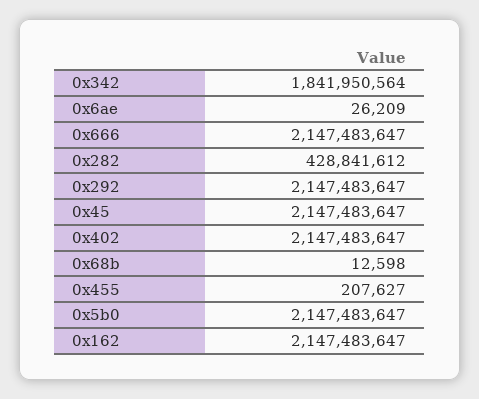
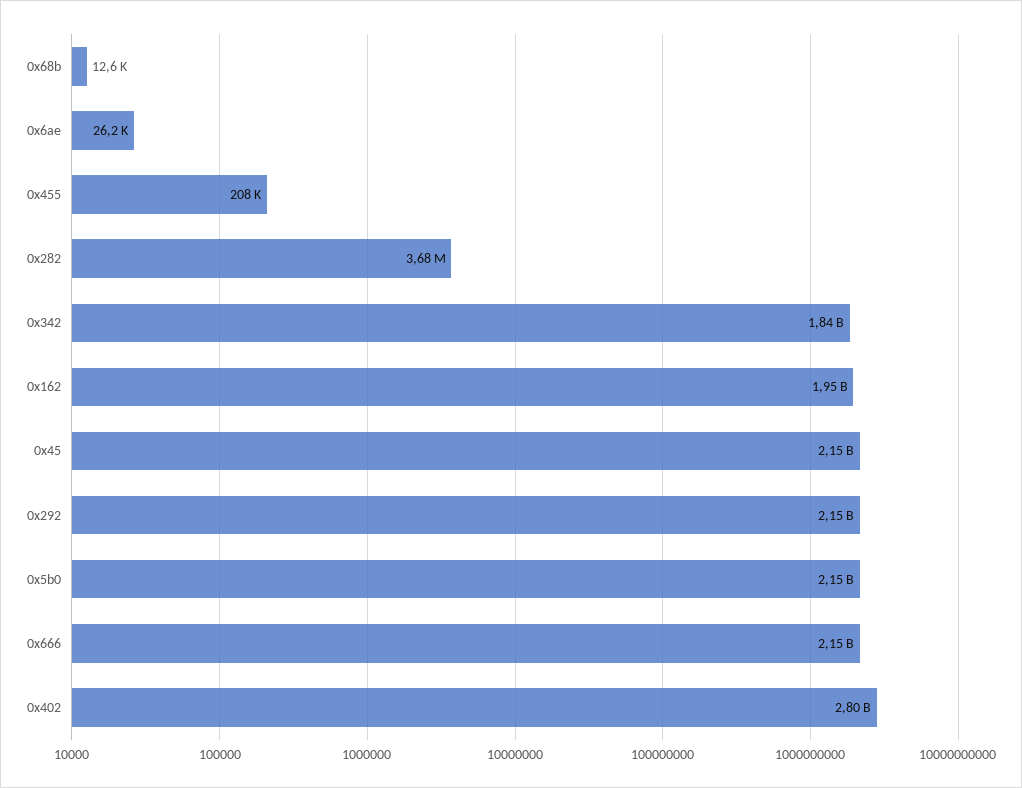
  {
    "0x342": 1841950564,
    "0x6ae": 26209,
    "0x666": 2147483647,
-   "0x282": 428841612,
+   "0x282": 3680000,
    "0x292": 2147483647,
    "0x45": 2147483647,
-   "0x402": 2147483647,
+   "0x402": 2800000000,
    "0x68b": 12598,
    "0x455": 207627,
    "0x5b0": 2147483647,
-   "0x162": 2147483647
+   "0x162": 1950000000
  }

